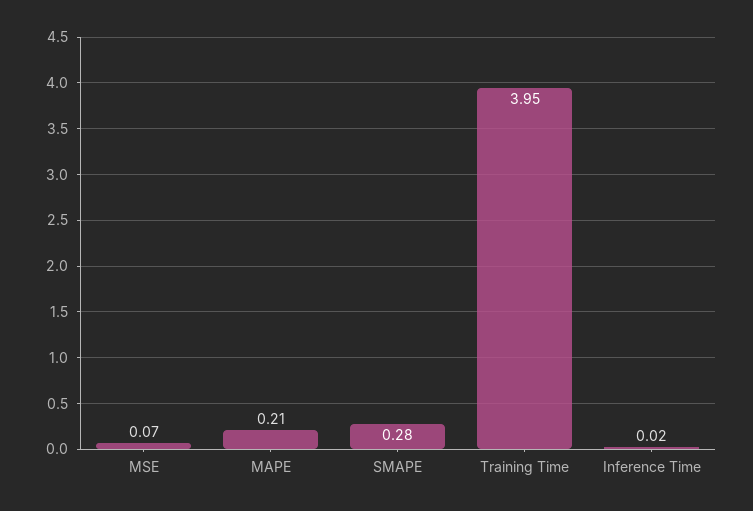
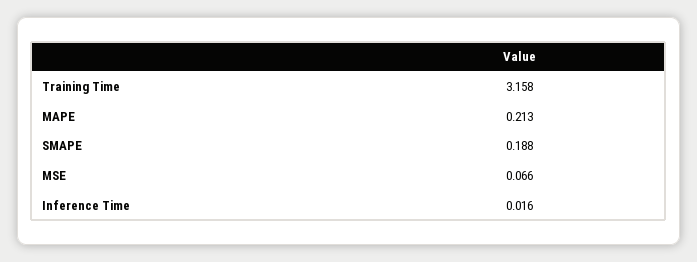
  {
    "MSE": 0.066,
    "MAPE": 0.213,
-   "SMAPE": 0.28,
+   "SMAPE": 0.188,
-   "Training Time": 3.95,
+   "Training Time": 3.158,
    "Inference Time": 0.016
  }

